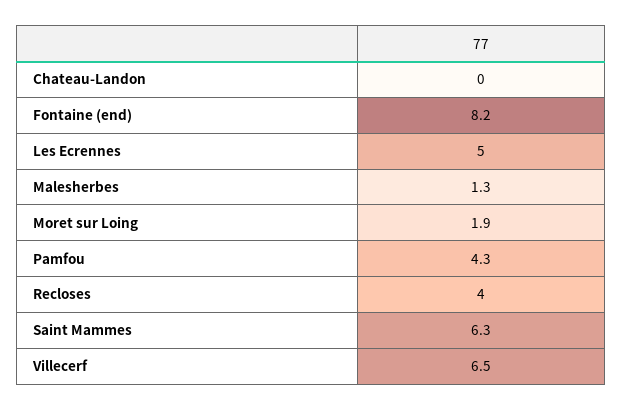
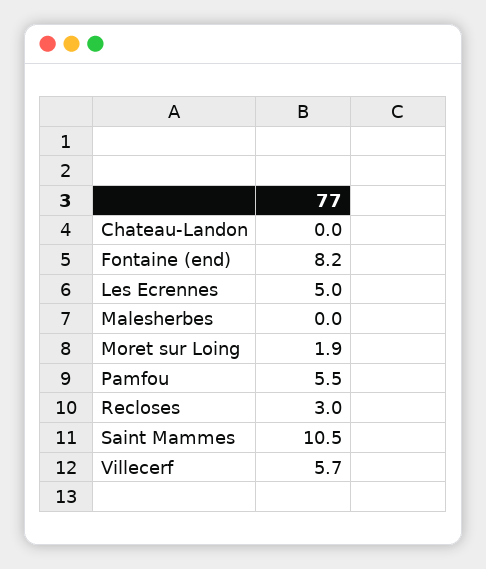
  {
    "Chateau-Landon": 0,
    "Fontaine (end)": 8.2,
    "Les Ecrennes": 5,
-   "Malesherbes": 1.3,
+   "Malesherbes": 0,
    "Moret sur Loing": 1.9,
-   "Pamfou": 4.3,
+   "Pamfou": 5.5,
-   "Recloses": 4,
+   "Recloses": 3,
-   "Saint Mammes": 6.3,
+   "Saint Mammes": 10.5,
-   "Villecerf": 6.5
+   "Villecerf": 5.7
  }

